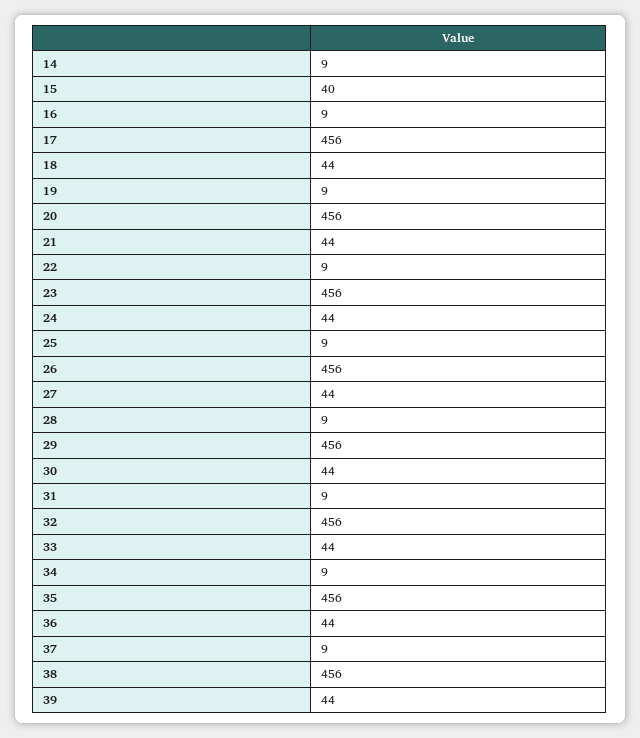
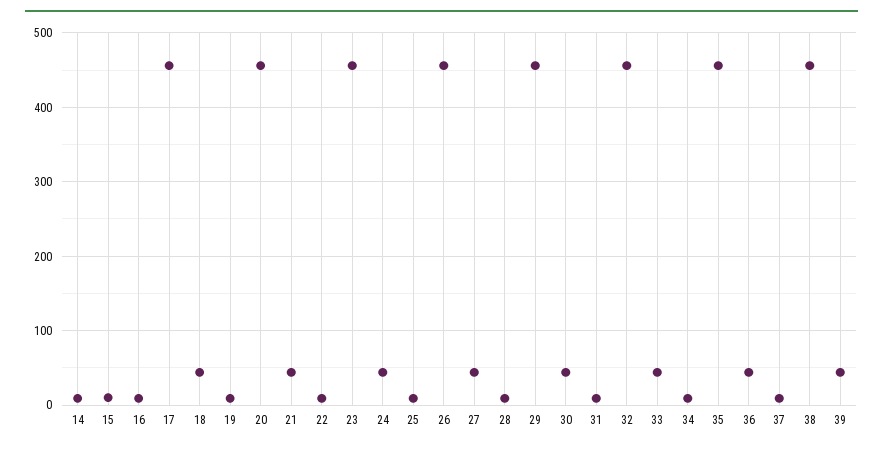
  {
    "14": 9,
-   "15": 40,
+   "15": 10,
    "16": 9,
    "17": 456,
    "18": 44,
    "19": 9,
    "20": 456,
    "21": 44,
    "22": 9,
    "23": 456,
    "24": 44,
    "25": 9,
    "26": 456,
    "27": 44,
    "28": 9,
    "29": 456,
    "30": 44,
    "31": 9,
    "32": 456,
    "33": 44,
    "34": 9,
    "35": 456,
    "36": 44,
    "37": 9,
    "38": 456,
    "39": 44
  }

